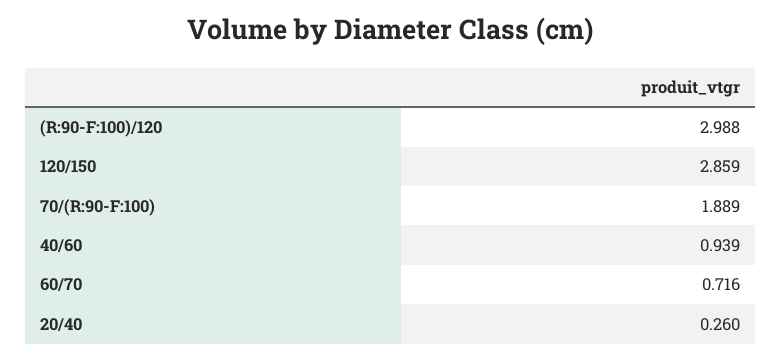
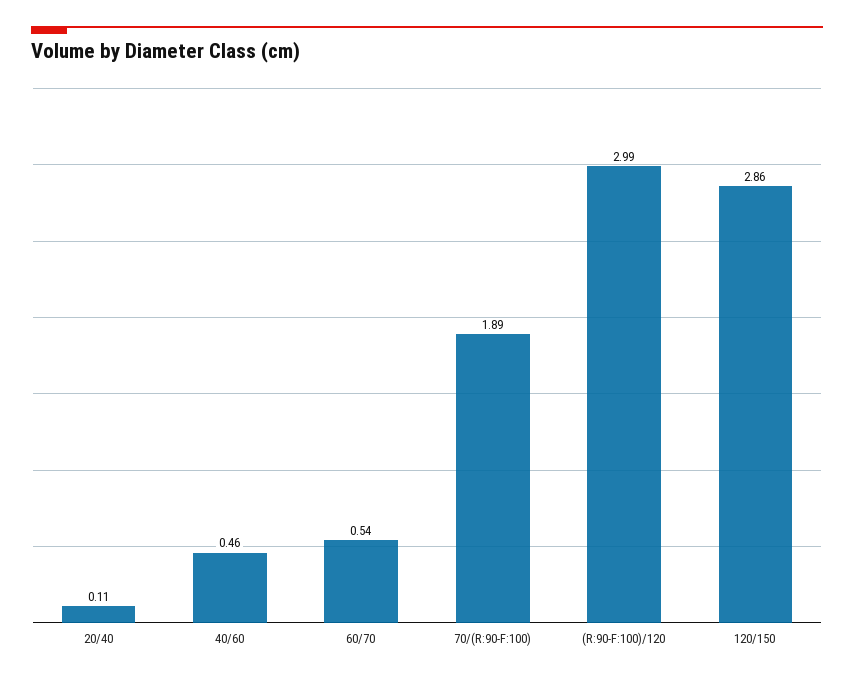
  {
    "(R:90-F:100)/120": 2.988,
    "120/150": 2.859,
    "70/(R:90-F:100)": 1.889,
-   "40/60": 0.939,
+   "40/60": 0.46,
-   "60/70": 0.716,
+   "60/70": 0.54,
-   "20/40": 0.26
+   "20/40": 0.11
  }

